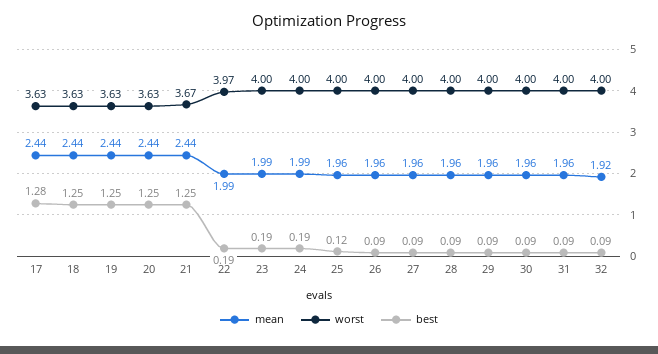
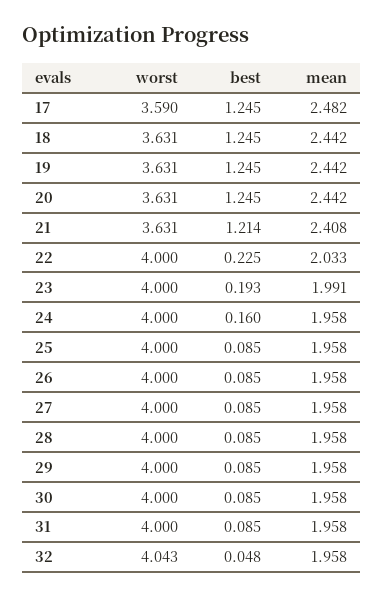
  {
    "mean": {
-     "17": 2.44,
+     "17": 2.482,
      "18": 2.442,
      "19": 2.442,
      "20": 2.442,
-     "21": 2.44,
+     "21": 2.408,
-     "22": 1.99,
+     "22": 2.033,
      "23": 1.991,
-     "24": 1.99,
+     "24": 1.958,
      "25": 1.958,
      "26": 1.958,
      "27": 1.958,
      "28": 1.958,
      "29": 1.958,
      "30": 1.958,
      "31": 1.958,
-     "32": 1.92
+     "32": 1.958
    },
    "worst": {
-     "17": 3.63,
+     "17": 3.59,
      "18": 3.631,
      "19": 3.631,
      "20": 3.631,
-     "21": 3.67,
+     "21": 3.631,
-     "22": 3.97,
+     "22": 4,
      "23": 4,
      "24": 4,
      "25": 4,
      "26": 4,
      "27": 4,
      "28": 4,
      "29": 4,
      "30": 4,
      "31": 4,
-     "32": 4
+     "32": 4.043
    },
    "best": {
-     "17": 1.28,
+     "17": 1.245,
      "18": 1.245,
      "19": 1.245,
      "20": 1.245,
-     "21": 1.25,
+     "21": 1.214,
-     "22": 0.19,
+     "22": 0.225,
      "23": 0.193,
-     "24": 0.19,
+     "24": 0.16,
-     "25": 0.12,
+     "25": 0.085,
      "26": 0.085,
      "27": 0.085,
      "28": 0.085,
      "29": 0.085,
      "30": 0.085,
      "31": 0.085,
-     "32": 0.09
+     "32": 0.048
    }
  }

